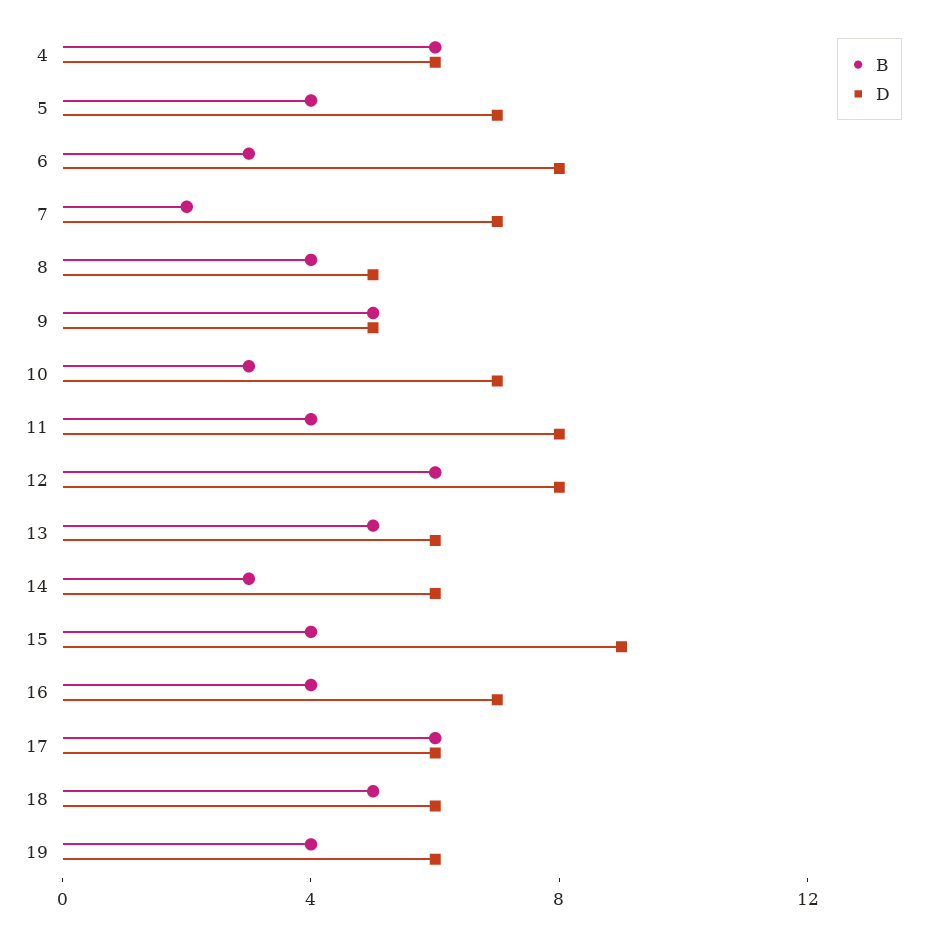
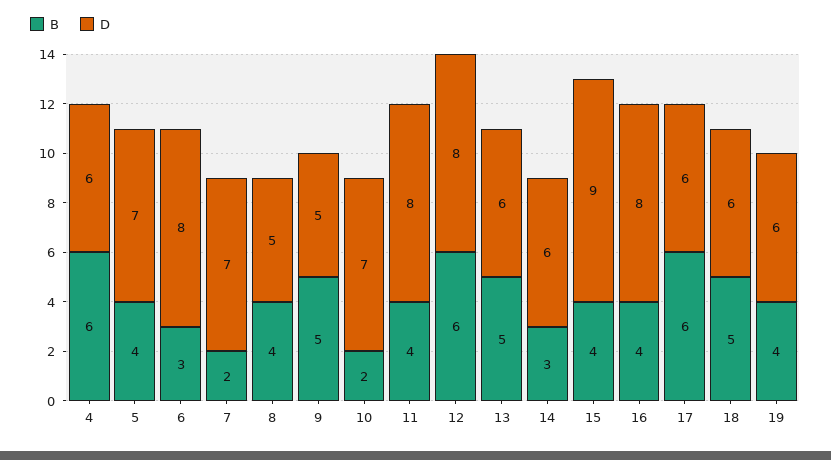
  {
    "B": {
      "4": 6,
      "5": 4,
      "6": 3,
      "7": 2,
      "8": 4,
      "9": 5,
-     "10": 3,
+     "10": 2,
      "11": 4,
      "12": 6,
      "13": 5,
      "14": 3,
      "15": 4,
      "16": 4,
      "17": 6,
      "18": 5,
      "19": 4
    },
    "D": {
      "4": 6,
      "5": 7,
      "6": 8,
      "7": 7,
      "8": 5,
      "9": 5,
      "10": 7,
      "11": 8,
      "12": 8,
      "13": 6,
      "14": 6,
      "15": 9,
-     "16": 7,
+     "16": 8,
      "17": 6,
      "18": 6,
      "19": 6
    }
  }

